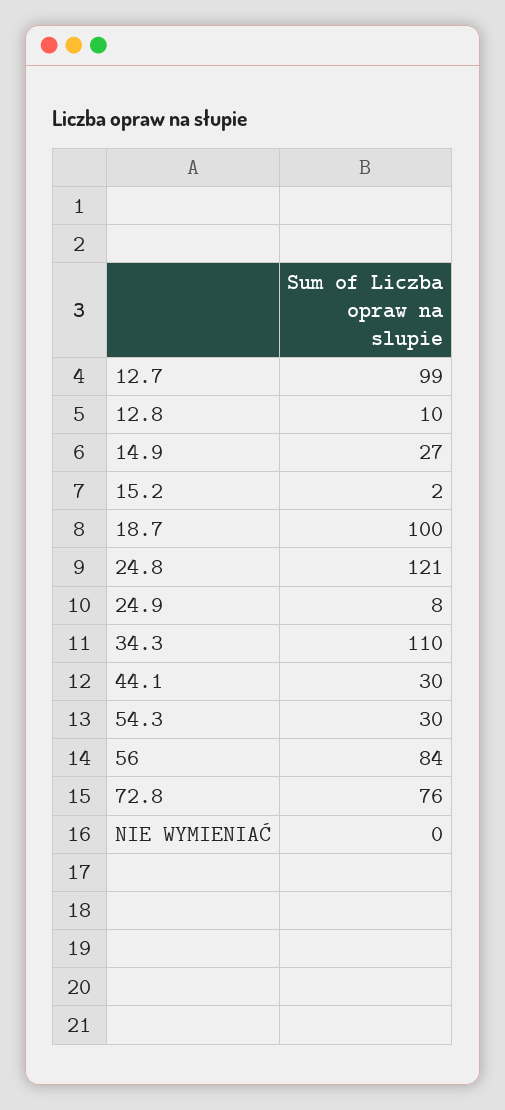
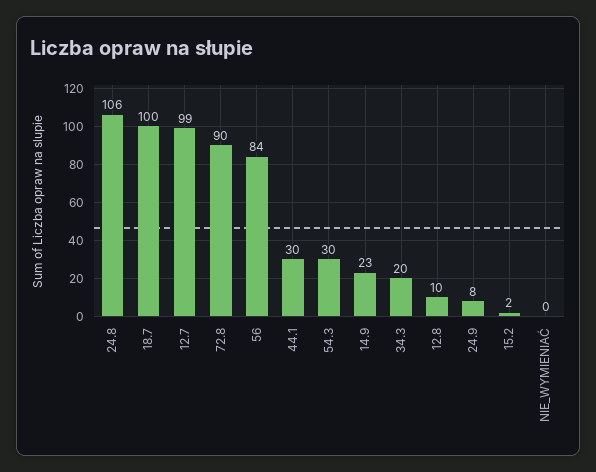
  {
    "12.7": 99,
    "12.8": 10,
-   "14.9": 27,
+   "14.9": 23,
    "15.2": 2,
    "18.7": 100,
-   "24.8": 121,
+   "24.8": 106,
    "24.9": 8,
-   "34.3": 110,
+   "34.3": 20,
    "44.1": 30,
    "54.3": 30,
    "56": 84,
-   "72.8": 76,
+   "72.8": 90,
    "NIE WYMIENIAĆ": 0
  }

